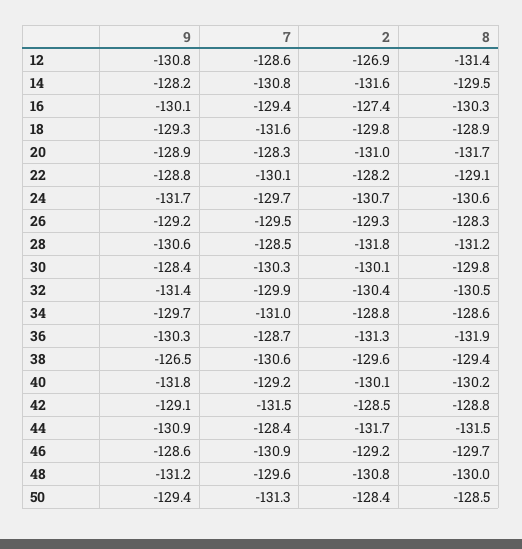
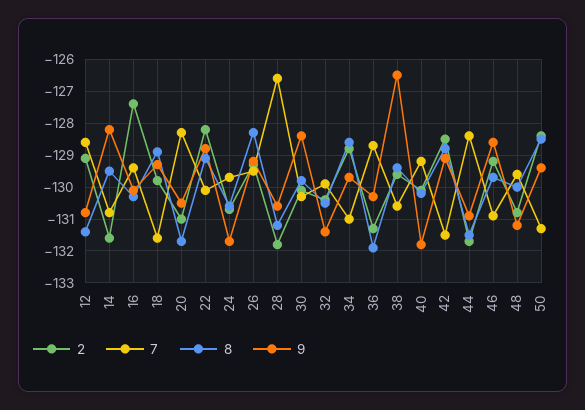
  {
    "9": {
      "12": -130.8,
      "14": -128.2,
      "16": -130.1,
      "18": -129.3,
-     "20": -128.9,
+     "20": -130.5,
      "22": -128.8,
      "24": -131.7,
      "26": -129.2,
      "28": -130.6,
      "30": -128.4,
      "32": -131.4,
      "34": -129.7,
      "36": -130.3,
      "38": -126.5,
      "40": -131.8,
      "42": -129.1,
      "44": -130.9,
      "46": -128.6,
      "48": -131.2,
      "50": -129.4
    },
    "7": {
      "12": -128.6,
      "14": -130.8,
      "16": -129.4,
      "18": -131.6,
      "20": -128.3,
      "22": -130.1,
      "24": -129.7,
      "26": -129.5,
-     "28": -128.5,
+     "28": -126.5,
      "30": -130.3,
      "32": -129.9,
      "34": -131,
      "36": -128.7,
      "38": -130.6,
      "40": -129.2,
      "42": -131.5,
      "44": -128.4,
      "46": -130.9,
      "48": -129.6,
      "50": -131.3
    },
    "2": {
-     "12": -126.9,
+     "12": -129,
      "14": -131.6,
      "16": -127.4,
      "18": -129.8,
      "20": -131,
      "22": -128.2,
      "24": -130.7,
      "26": -129.3,
      "28": -131.8,
      "30": -130.1,
      "32": -130.4,
      "34": -128.8,
      "36": -131.3,
      "38": -129.6,
      "40": -130.1,
      "42": -128.5,
      "44": -131.7,
      "46": -129.2,
      "48": -130.8,
      "50": -128.4
    },
    "8": {
      "12": -131.4,
      "14": -129.5,
      "16": -130.3,
      "18": -128.9,
      "20": -131.7,
      "22": -129.1,
      "24": -130.6,
      "26": -128.3,
      "28": -131.2,
      "30": -129.8,
      "32": -130.5,
      "34": -128.6,
      "36": -131.9,
      "38": -129.4,
      "40": -130.2,
      "42": -128.8,
      "44": -131.5,
      "46": -129.7,
      "48": -130,
      "50": -128.5
    }
  }

